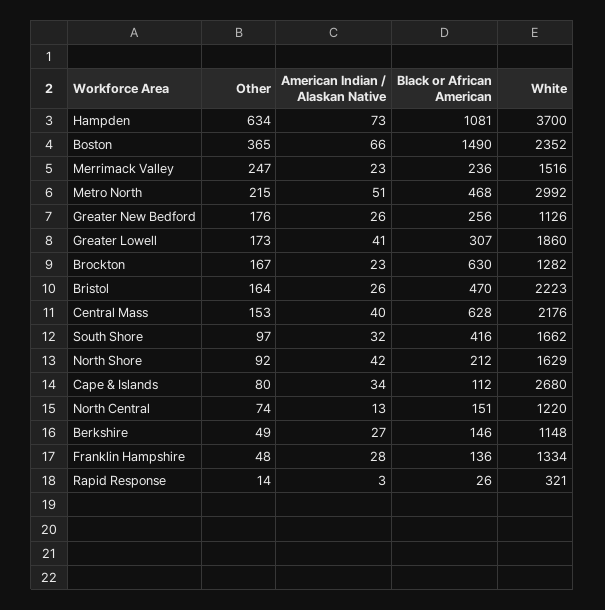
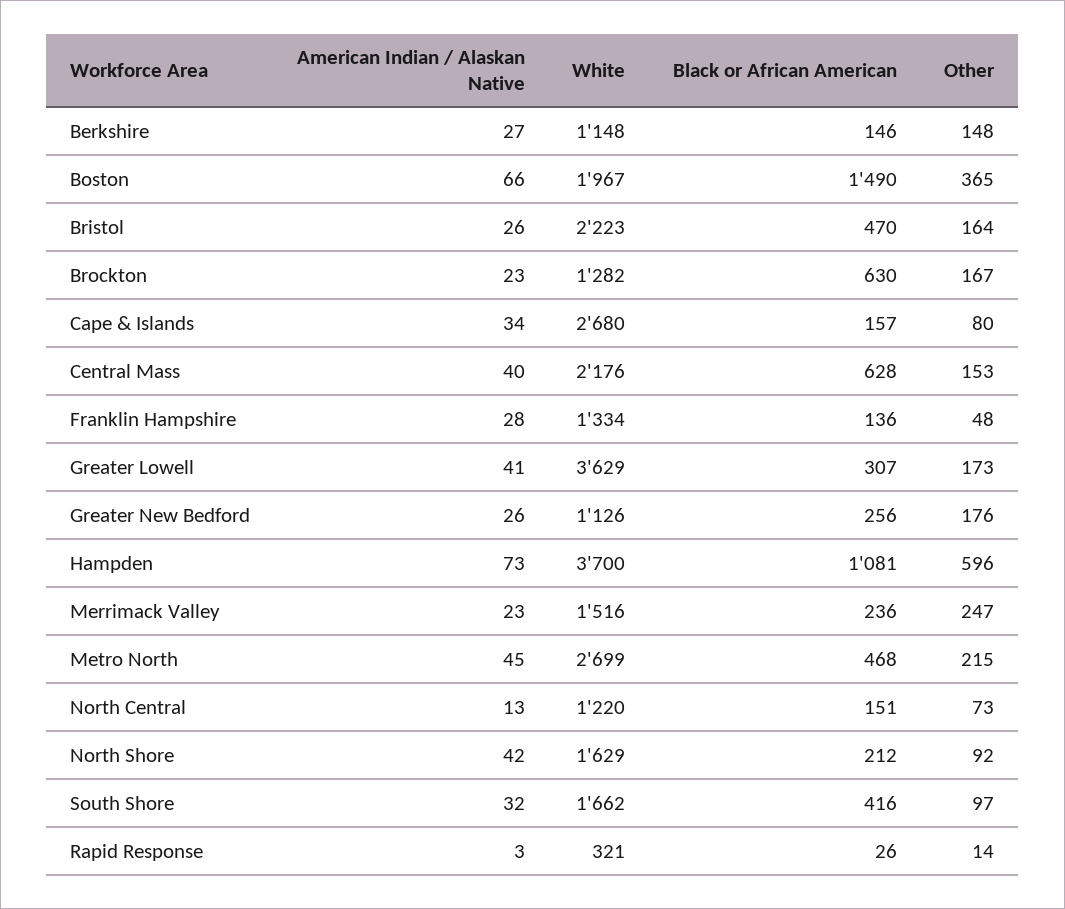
  {
    "Other": {
-     "Hampden": 634,
+     "Hampden": 596,
      "Boston": 365,
      "Merrimack Valley": 247,
      "Metro North": 215,
      "Greater New Bedford": 176,
      "Greater Lowell": 173,
      "Brockton": 167,
      "Bristol": 164,
      "Central Mass": 153,
      "South Shore": 97,
      "North Shore": 92,
      "Cape & Islands": 80,
-     "North Central": 74,
+     "North Central": 73,
-     "Berkshire": 49,
+     "Berkshire": 148,
      "Franklin Hampshire": 48,
      "Rapid Response": 14
    },
    "American Indian / Alaskan Native": {
      "Hampden": 73,
      "Boston": 66,
      "Merrimack Valley": 23,
-     "Metro North": 51,
+     "Metro North": 45,
      "Greater New Bedford": 26,
      "Greater Lowell": 41,
      "Brockton": 23,
      "Bristol": 26,
      "Central Mass": 40,
      "South Shore": 32,
      "North Shore": 42,
      "Cape & Islands": 34,
      "North Central": 13,
      "Berkshire": 27,
      "Franklin Hampshire": 28,
      "Rapid Response": 3
    },
    "Black or African American": {
      "Hampden": 1081,
      "Boston": 1490,
      "Merrimack Valley": 236,
      "Metro North": 468,
      "Greater New Bedford": 256,
      "Greater Lowell": 307,
      "Brockton": 630,
      "Bristol": 470,
      "Central Mass": 628,
      "South Shore": 416,
      "North Shore": 212,
-     "Cape & Islands": 112,
+     "Cape & Islands": 157,
      "North Central": 151,
      "Berkshire": 146,
      "Franklin Hampshire": 136,
      "Rapid Response": 26
    },
    "White": {
      "Hampden": 3700,
-     "Boston": 2352,
+     "Boston": 1967,
      "Merrimack Valley": 1516,
-     "Metro North": 2992,
+     "Metro North": 2699,
      "Greater New Bedford": 1126,
-     "Greater Lowell": 1860,
+     "Greater Lowell": 3629,
      "Brockton": 1282,
      "Bristol": 2223,
      "Central Mass": 2176,
      "South Shore": 1662,
      "North Shore": 1629,
      "Cape & Islands": 2680,
      "North Central": 1220,
      "Berkshire": 1148,
      "Franklin Hampshire": 1334,
      "Rapid Response": 321
    }
  }

